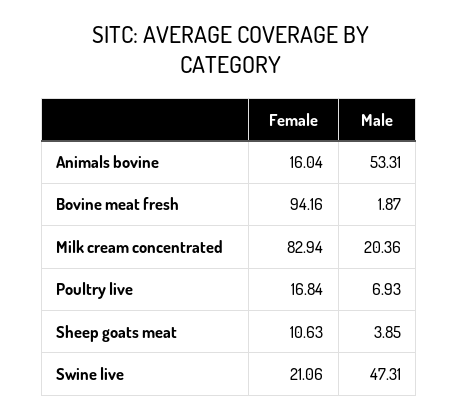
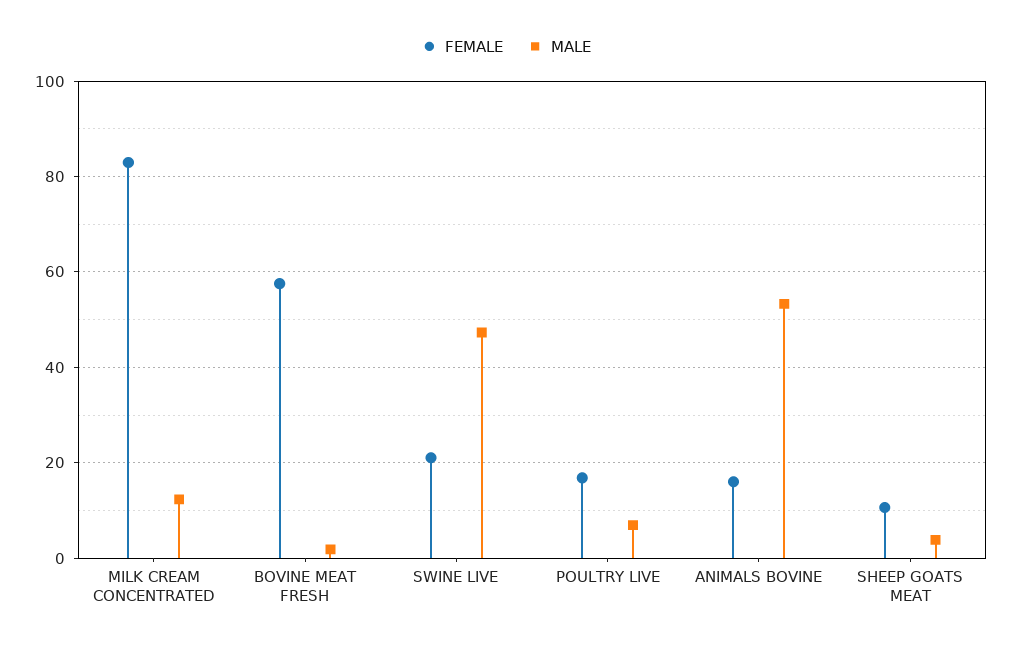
  {
    "Female": {
      "Animals bovine": 16.04,
-     "Bovine meat fresh": 94.16,
+     "Bovine meat fresh": 58,
      "Milk cream concentrated": 82.94,
      "Poultry live": 16.84,
      "Sheep goats meat": 10.63,
      "Swine live": 21.06
    },
    "Male": {
      "Animals bovine": 53.31,
      "Bovine meat fresh": 1.87,
-     "Milk cream concentrated": 20.36,
+     "Milk cream concentrated": 12,
      "Poultry live": 6.93,
      "Sheep goats meat": 3.85,
      "Swine live": 47.31
    }
  }

